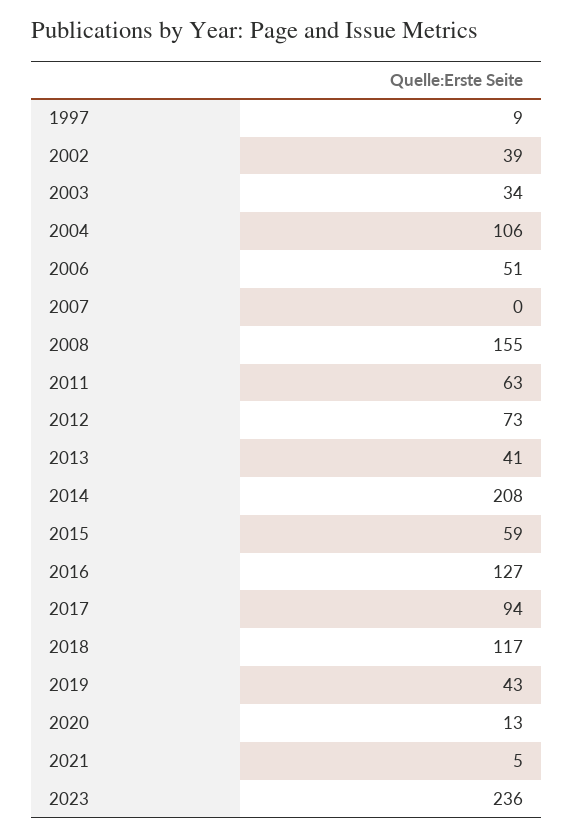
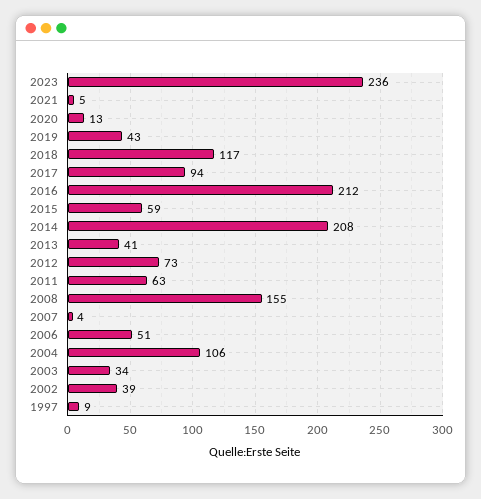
  {
    "1997": 9,
    "2002": 39,
    "2003": 34,
    "2004": 106,
    "2006": 51,
-   "2007": 0,
+   "2007": 4,
    "2008": 155,
    "2011": 63,
    "2012": 73,
    "2013": 41,
    "2014": 208,
    "2015": 59,
-   "2016": 127,
+   "2016": 212,
    "2017": 94,
    "2018": 117,
    "2019": 43,
    "2020": 13,
    "2021": 5,
    "2023": 236
  }

